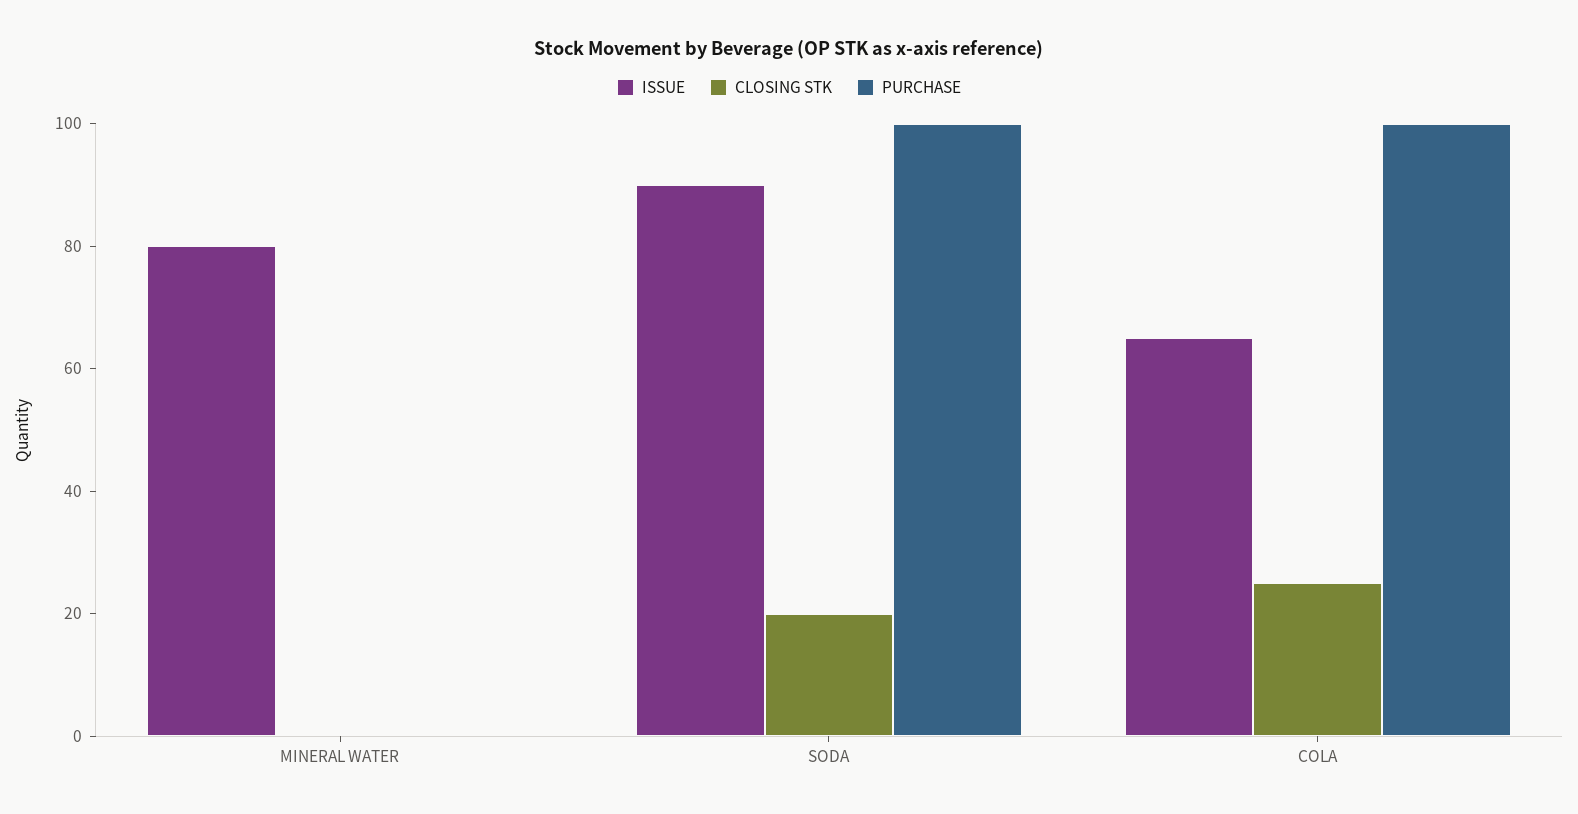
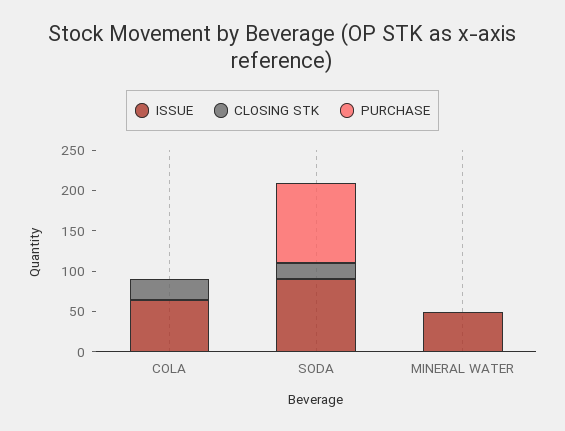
  {
    "ISSUE": {
-     "MINERAL WATER": 80,
+     "MINERAL WATER": 50,
      "SODA": 90,
      "COLA": 65
    },
    "CLOSING STK": {
      "MINERAL WATER": 0,
      "SODA": 20,
      "COLA": 25
    },
    "PURCHASE": {
      "MINERAL WATER": 0,
      "SODA": 100,
-     "COLA": 100
+     "COLA": 0
    }
  }

